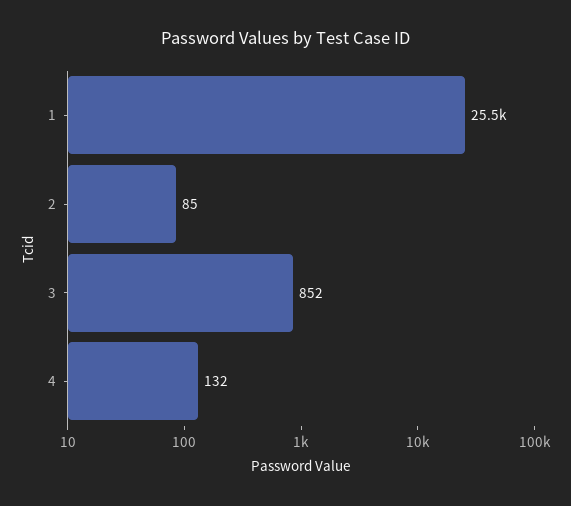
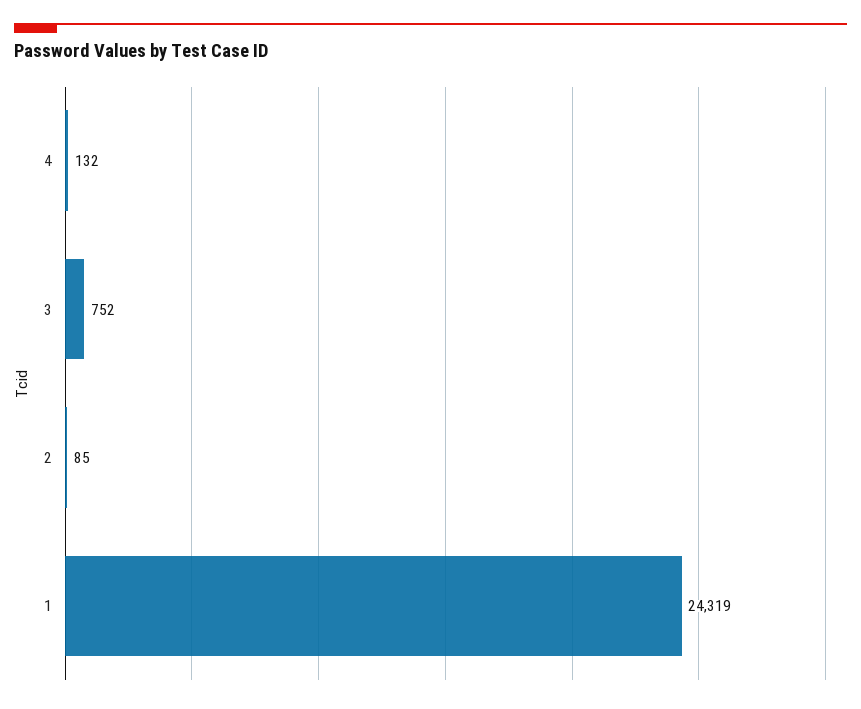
  {
-   "1": 25500,
+   "1": 24319,
    "2": 85,
-   "3": 852,
+   "3": 752,
    "4": 132
  }

